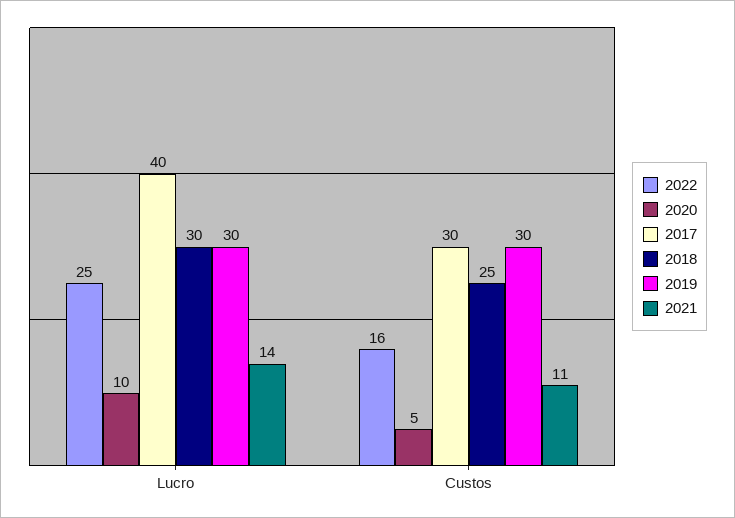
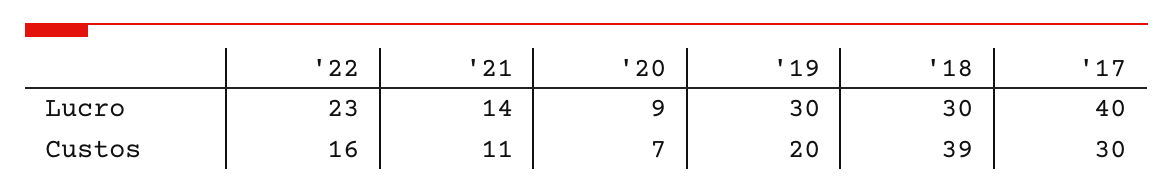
  {
    "2022": {
-     "Lucro": 25,
+     "Lucro": 23,
      "Custos": 16
    },
    "2020": {
-     "Lucro": 10,
+     "Lucro": 9,
-     "Custos": 5
+     "Custos": 7
    },
    "2017": {
      "Lucro": 40,
      "Custos": 30
    },
    "2018": {
      "Lucro": 30,
-     "Custos": 25
+     "Custos": 39
    },
    "2019": {
      "Lucro": 30,
-     "Custos": 30
+     "Custos": 20
    },
    "2021": {
      "Lucro": 14,
      "Custos": 11
    }
  }

